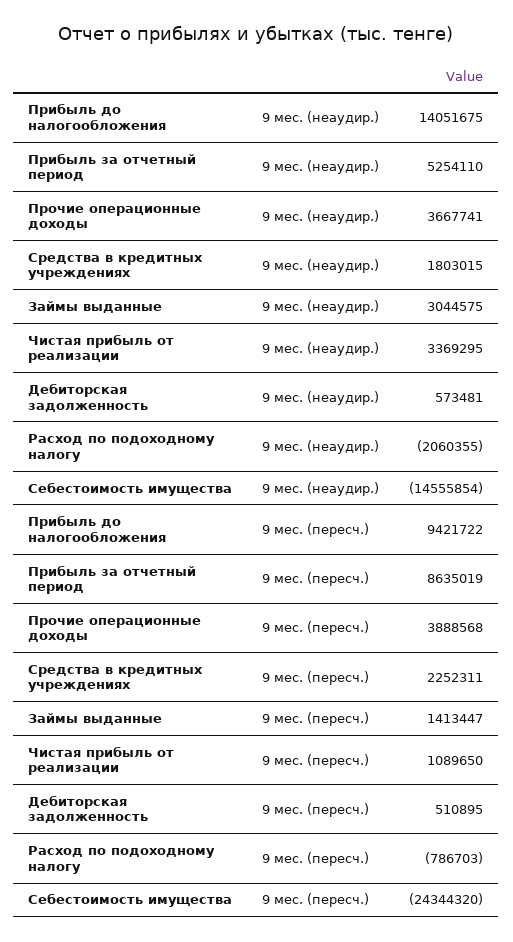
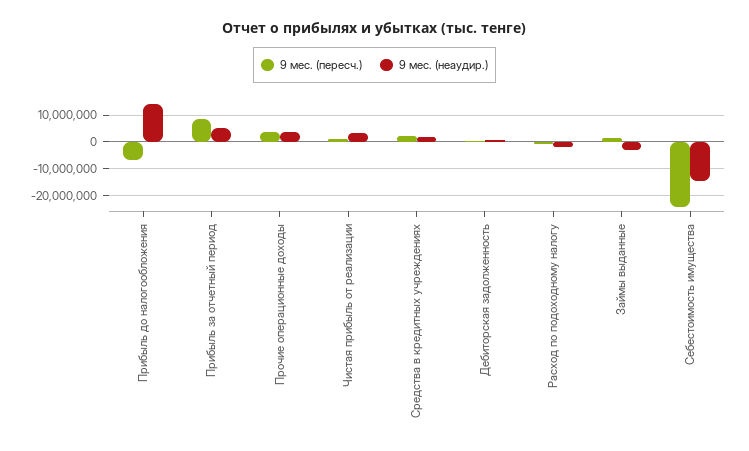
  {
    "9 мес. (неаудир.)": {
      "Прибыль до налогообложения": 14051675,
      "Прибыль за отчетный период": 5254110,
      "Прочие операционные доходы": 3667741,
      "Средства в кредитных учреждениях": 1803015,
-     "Займы выданные": 3044575,
+     "Займы выданные": -2500000,
      "Чистая прибыль от реализации": 3369295,
      "Дебиторская задолженность": 573481,
      "Расход по подоходному налогу": -2060355,
      "Себестоимость имущества": -14555854
    },
    "9 мес. (пересч.)": {
-     "Прибыль до налогообложения": 9421722,
+     "Прибыль до налогообложения": -7500000,
      "Прибыль за отчетный период": 8635019,
      "Прочие операционные доходы": 3888568,
      "Средства в кредитных учреждениях": 2252311,
      "Займы выданные": 1413447,
      "Чистая прибыль от реализации": 1089650,
      "Дебиторская задолженность": 510895,
      "Расход по подоходному налогу": -786703,
      "Себестоимость имущества": -24344320
    }
  }

